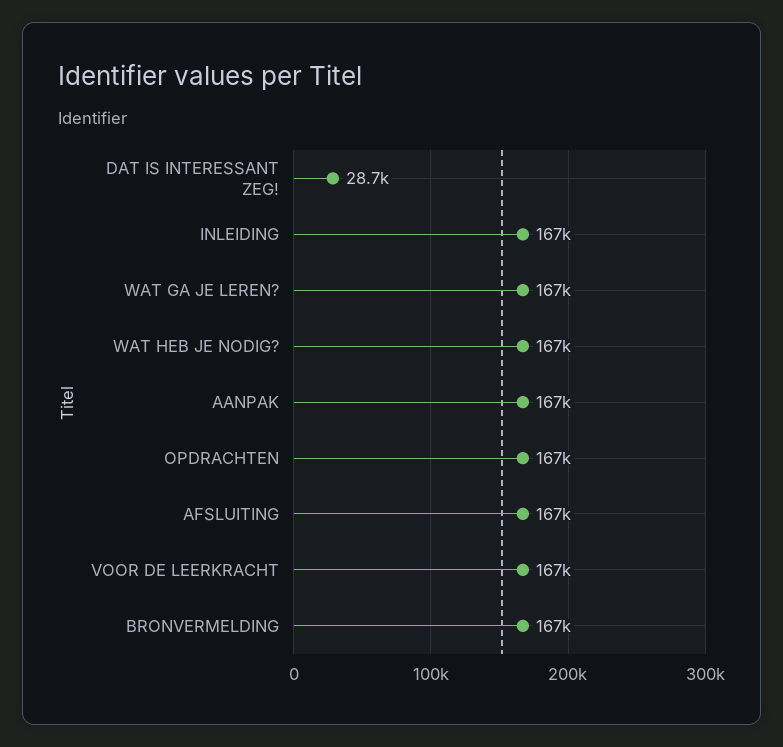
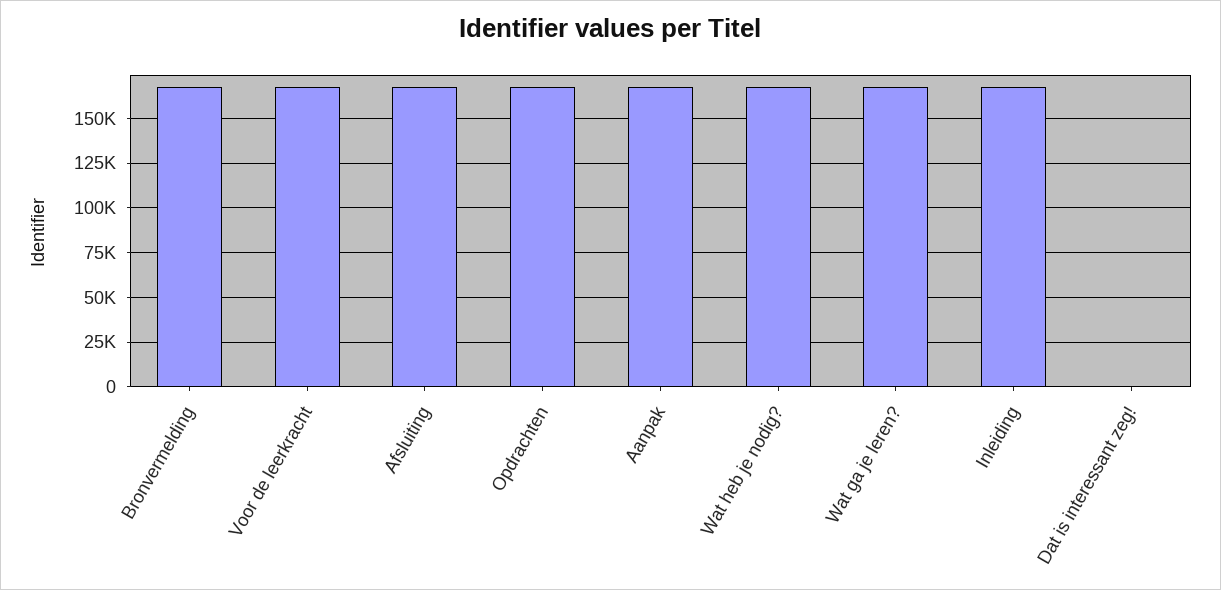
  {
-   "DAT IS INTERESSANT ZEG!": 28700,
+   "DAT IS INTERESSANT ZEG!": 0,
    "INLEIDING": 167000,
    "WAT GA JE LEREN?": 167000,
    "WAT HEB JE NODIG?": 167000,
    "AANPAK": 167000,
    "OPDRACHTEN": 167000,
    "AFSLUITING": 167000,
    "VOOR DE LEERKRACHT": 167000,
    "BRONVERMELDING": 167000
  }

